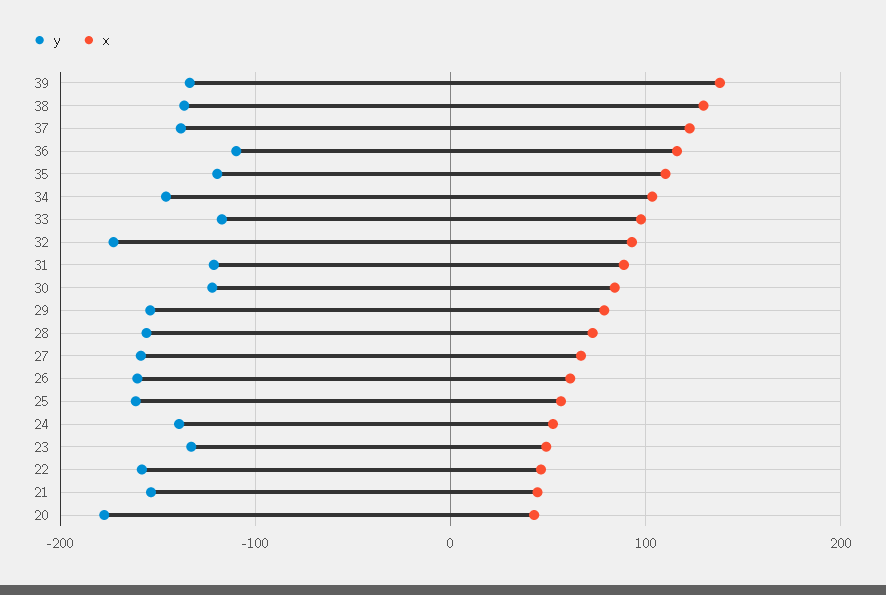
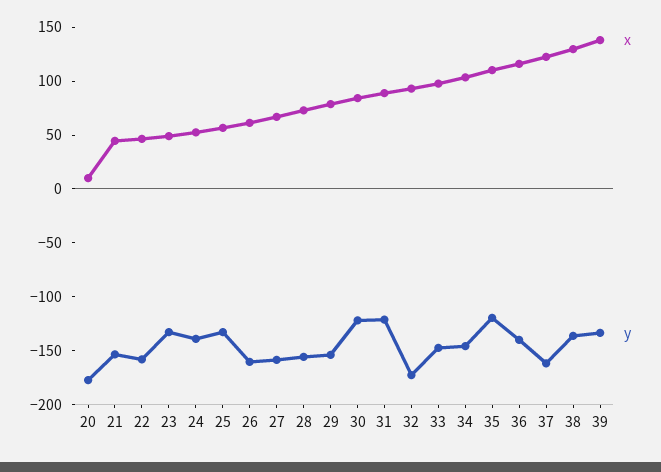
  {
    "y": {
      "39": -130,
      "38": -140,
-     "37": -140,
+     "37": -160,
-     "36": -110,
+     "36": -140,
      "35": -120,
      "34": -150,
-     "33": -120,
+     "33": -150,
      "32": -170,
      "31": -120,
      "30": -120,
      "29": -150,
      "28": -160,
      "27": -160,
      "26": -160,
-     "25": -160,
+     "25": -130,
      "24": -140,
      "23": -130,
      "22": -160,
      "21": -150,
      "20": -180
    },
    "x": {
      "39": 140,
      "38": 130,
      "37": 120,
      "36": 120,
      "35": 110,
      "34": 100,
      "33": 100,
      "32": 90,
      "31": 90,
      "30": 80,
      "29": 80,
      "28": 70,
      "27": 70,
      "26": 60,
      "25": 60,
      "24": 50,
      "23": 50,
      "22": 50,
      "21": 40,
-     "20": 40
+     "20": 10
    }
  }

